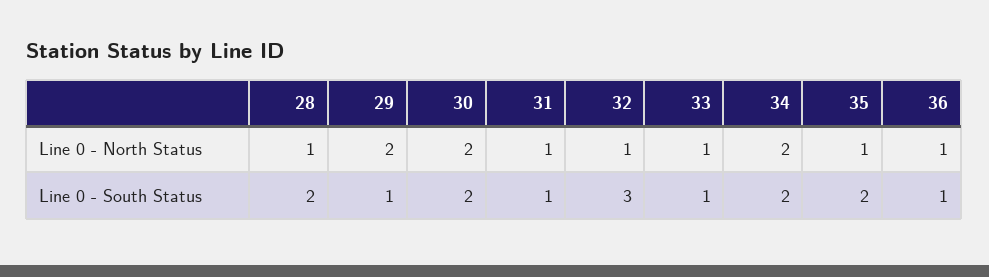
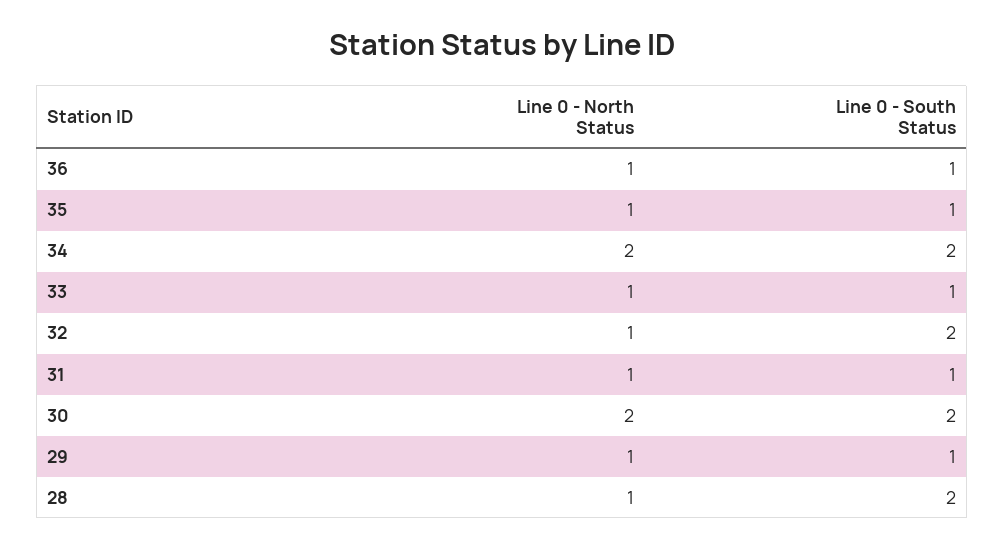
  {
    "28": {
      "Line 0 - North Status": 1,
      "Line 0 - South Status": 2
    },
    "29": {
-     "Line 0 - North Status": 2,
+     "Line 0 - North Status": 1,
      "Line 0 - South Status": 1
    },
    "30": {
      "Line 0 - North Status": 2,
      "Line 0 - South Status": 2
    },
    "31": {
      "Line 0 - North Status": 1,
      "Line 0 - South Status": 1
    },
    "32": {
      "Line 0 - North Status": 1,
-     "Line 0 - South Status": 3
+     "Line 0 - South Status": 2
    },
    "33": {
      "Line 0 - North Status": 1,
      "Line 0 - South Status": 1
    },
    "34": {
      "Line 0 - North Status": 2,
      "Line 0 - South Status": 2
    },
    "35": {
      "Line 0 - North Status": 1,
-     "Line 0 - South Status": 2
+     "Line 0 - South Status": 1
    },
    "36": {
      "Line 0 - North Status": 1,
      "Line 0 - South Status": 1
    }
  }

